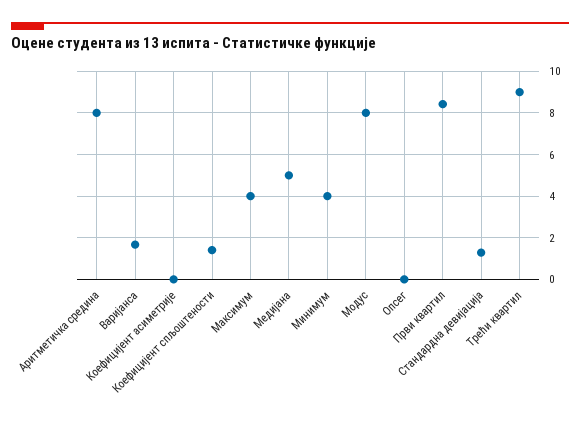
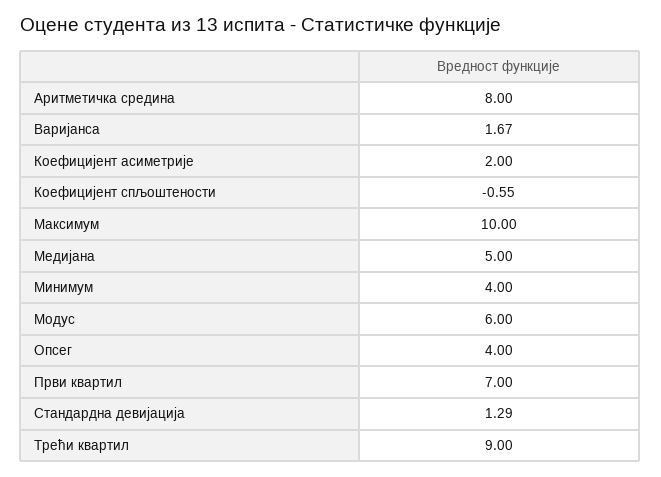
  {
    "Аритметичка средина": 8,
    "Варијанса": 1.67,
-   "Коефицијент асиметрије": 0,
+   "Коефицијент асиметрије": 2,
-   "Коефицијент спљоштености": 1.5,
+   "Коефицијент спљоштености": -0.55,
-   "Максимум": 4,
+   "Максимум": 10,
    "Медијана": 5,
    "Минимум": 4,
-   "Модус": 8,
+   "Модус": 6,
-   "Опсег": 0,
+   "Опсег": 4,
-   "Први квартил": 8.5,
+   "Први квартил": 7,
    "Стандардна девијација": 1.29,
    "Трећи квартил": 9
  }

